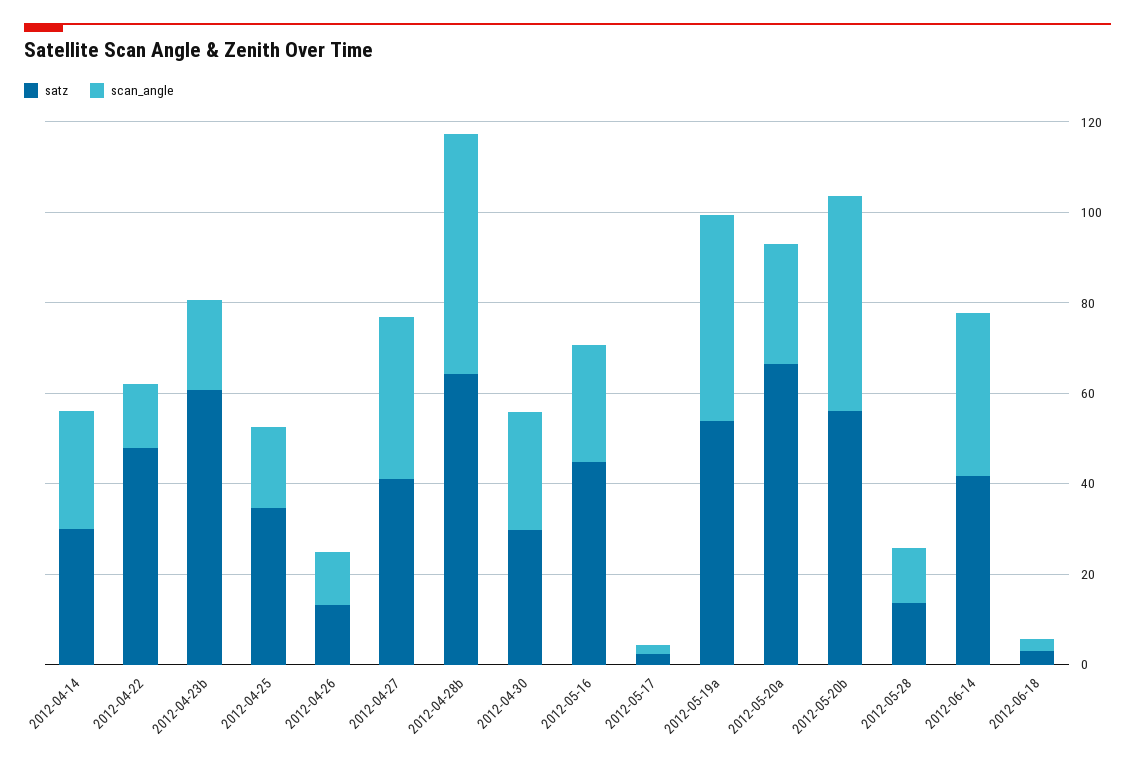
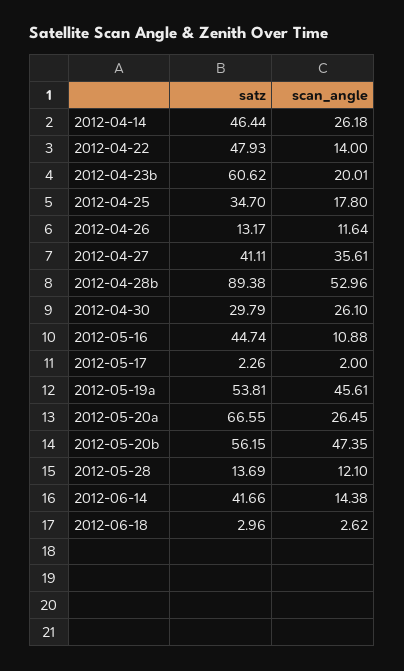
  {
    "satz": {
-     "2012-04-14": 30,
+     "2012-04-14": 46.44,
      "2012-04-22": 47.93,
      "2012-04-23b": 60.62,
      "2012-04-25": 34.7,
      "2012-04-26": 13.17,
      "2012-04-27": 41.11,
-     "2012-04-28b": 65,
+     "2012-04-28b": 89.38,
      "2012-04-30": 29.79,
      "2012-05-16": 44.74,
      "2012-05-17": 2.26,
      "2012-05-19a": 53.81,
      "2012-05-20a": 66.55,
      "2012-05-20b": 56.15,
      "2012-05-28": 13.69,
      "2012-06-14": 41.66,
      "2012-06-18": 2.96
    },
    "scan_angle": {
      "2012-04-14": 26.18,
      "2012-04-22": 14,
      "2012-04-23b": 20.01,
      "2012-04-25": 17.8,
      "2012-04-26": 11.64,
      "2012-04-27": 35.61,
      "2012-04-28b": 52.96,
      "2012-04-30": 26.1,
-     "2012-05-16": 25,
+     "2012-05-16": 10.88,
      "2012-05-17": 2,
      "2012-05-19a": 45.61,
      "2012-05-20a": 26.45,
      "2012-05-20b": 47.35,
      "2012-05-28": 12.1,
-     "2012-06-14": 35,
+     "2012-06-14": 14.38,
      "2012-06-18": 2.62
    }
  }

